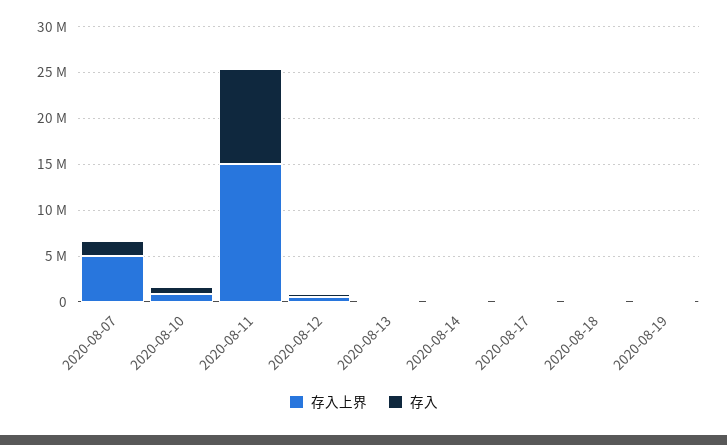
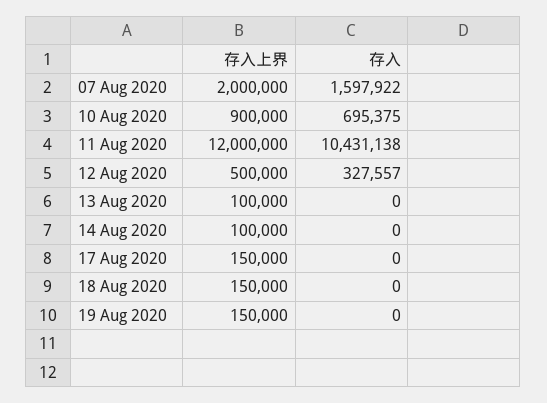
  {
    "存入上界": {
-     "2020-08-07": 5000000,
+     "2020-08-07": 2000000,
      "2020-08-10": 900000,
-     "2020-08-11": 15000000,
+     "2020-08-11": 12000000,
      "2020-08-12": 500000,
      "2020-08-13": 100000,
      "2020-08-14": 100000,
      "2020-08-17": 150000,
      "2020-08-18": 150000,
      "2020-08-19": 150000
    },
    "存入": {
      "2020-08-07": 1597922,
      "2020-08-10": 695375,
      "2020-08-11": 10431138,
      "2020-08-12": 327557,
      "2020-08-13": 0,
      "2020-08-14": 0,
      "2020-08-17": 0,
      "2020-08-18": 0,
      "2020-08-19": 0
    }
  }

